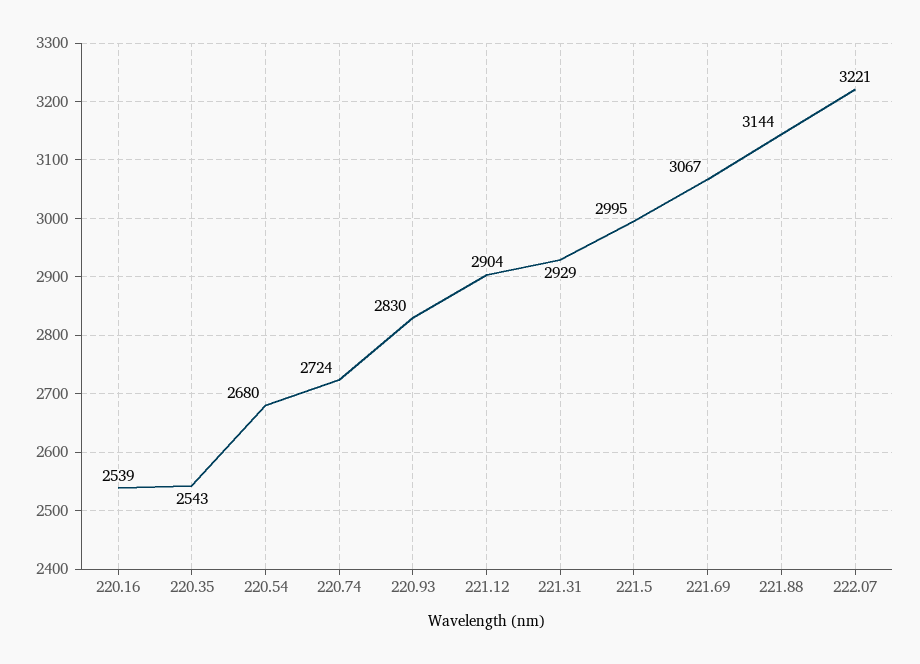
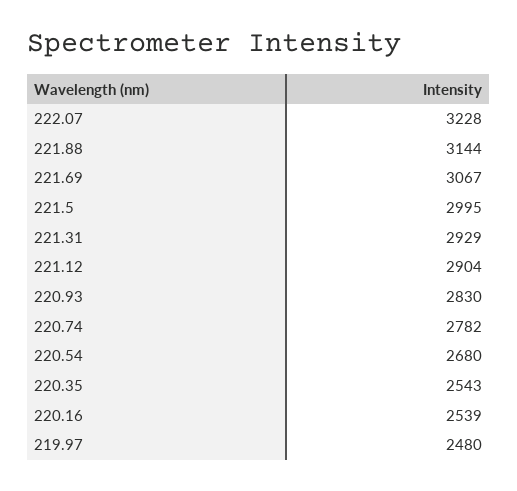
  {
    "220.16": 2539,
    "220.35": 2543,
    "220.54": 2680,
-   "220.74": 2724,
+   "220.74": 2782,
    "220.93": 2830,
    "221.12": 2904,
    "221.31": 2929,
    "221.5": 2995,
    "221.69": 3067,
    "221.88": 3144,
-   "222.07": 3221
+   "222.07": 3228,
+   "219.97": 2480
  }

